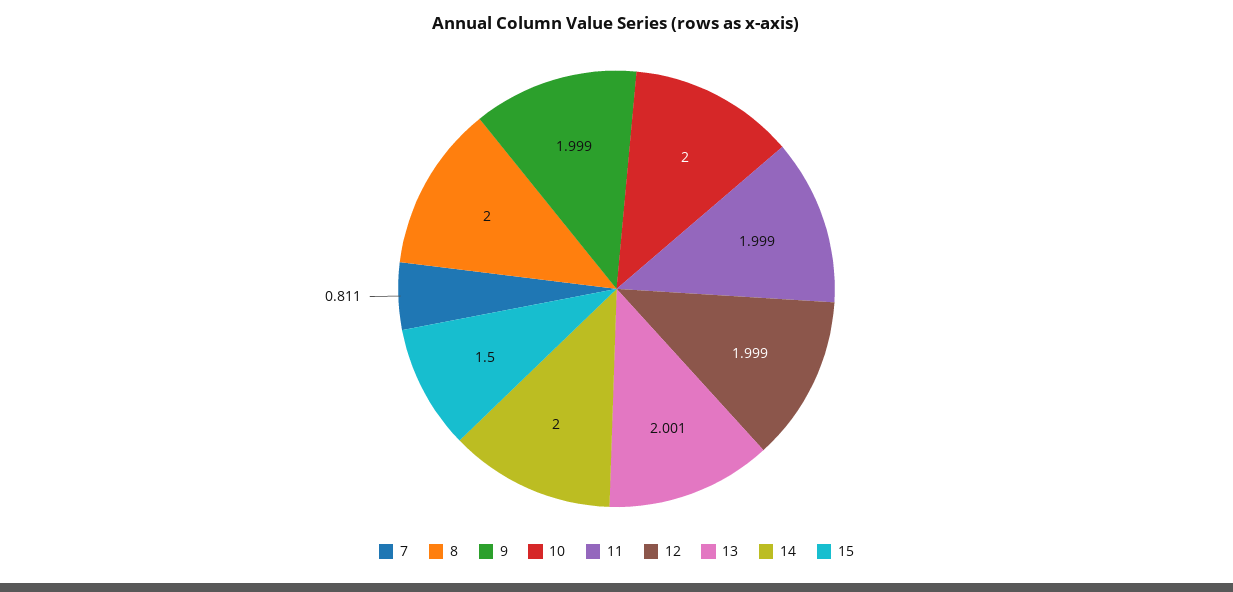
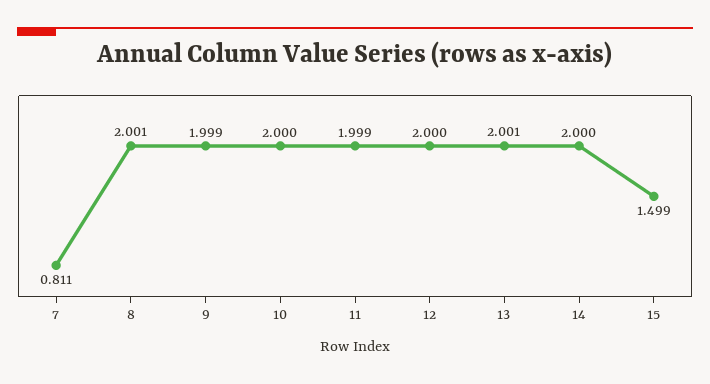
  {
    "7": 0.811,
-   "8": 2,
+   "8": 2.001,
    "9": 1.999,
    "10": 2,
    "11": 1.999,
-   "12": 1.999,
+   "12": 2,
    "13": 2.001,
    "14": 2,
-   "15": 1.5
+   "15": 1.499
  }

